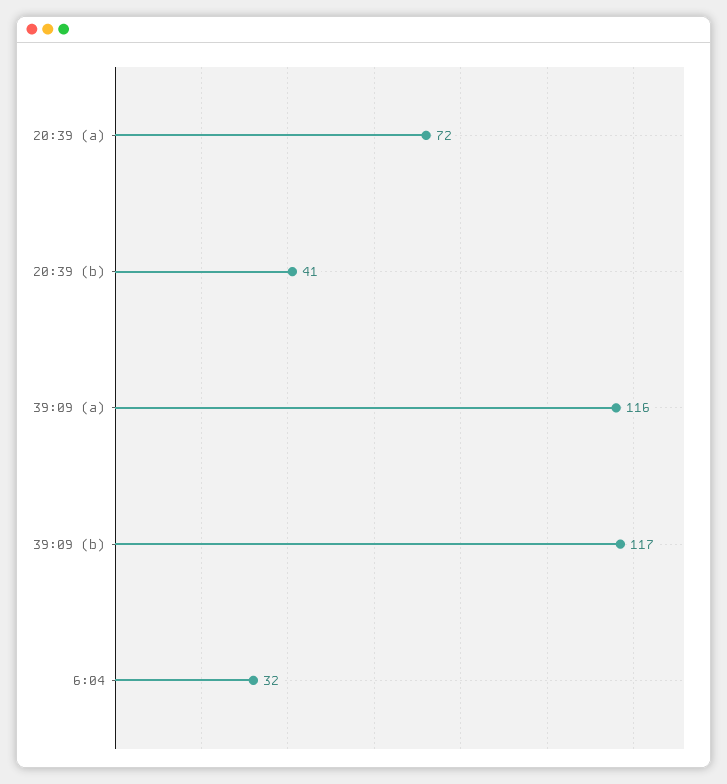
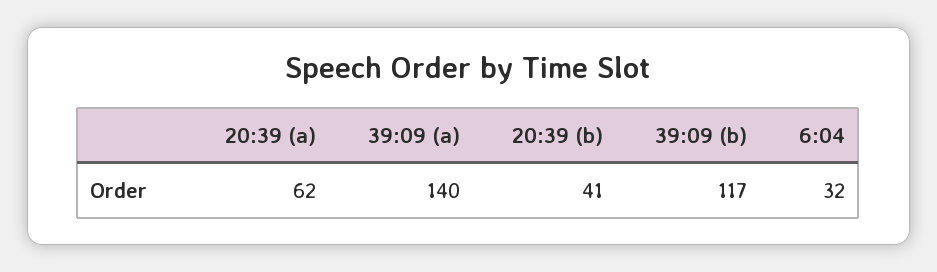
  {
-   "20:39 (a)": 72,
+   "20:39 (a)": 62,
    "20:39 (b)": 41,
-   "39:09 (a)": 116,
+   "39:09 (a)": 140,
    "39:09 (b)": 117,
    "6:04": 32
  }

